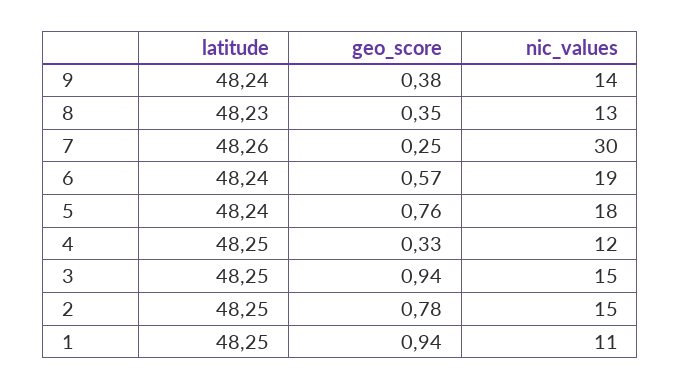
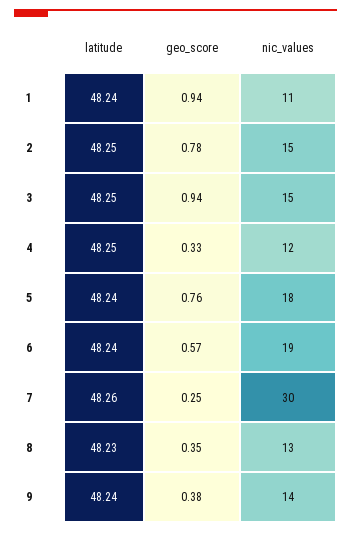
  {
    "latitude": {
      "9": 48.24,
      "8": 48.23,
      "7": 48.26,
      "6": 48.24,
      "5": 48.24,
      "4": 48.25,
      "3": 48.25,
      "2": 48.25,
-     "1": 48.25
+     "1": 48.24
    },
    "geo_score": {
      "9": 0.38,
      "8": 0.35,
      "7": 0.25,
      "6": 0.57,
      "5": 0.76,
      "4": 0.33,
      "3": 0.94,
      "2": 0.78,
      "1": 0.94
    },
    "nic_values": {
      "9": 14,
      "8": 13,
      "7": 30,
      "6": 19,
      "5": 18,
      "4": 12,
      "3": 15,
      "2": 15,
      "1": 11
    }
  }

